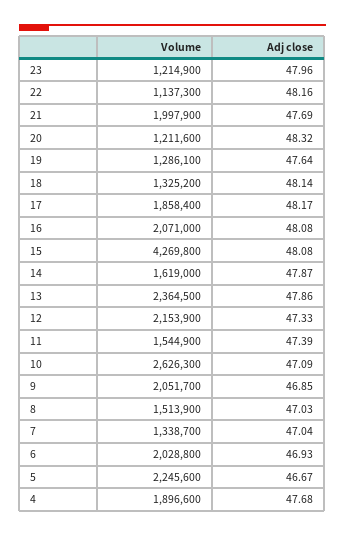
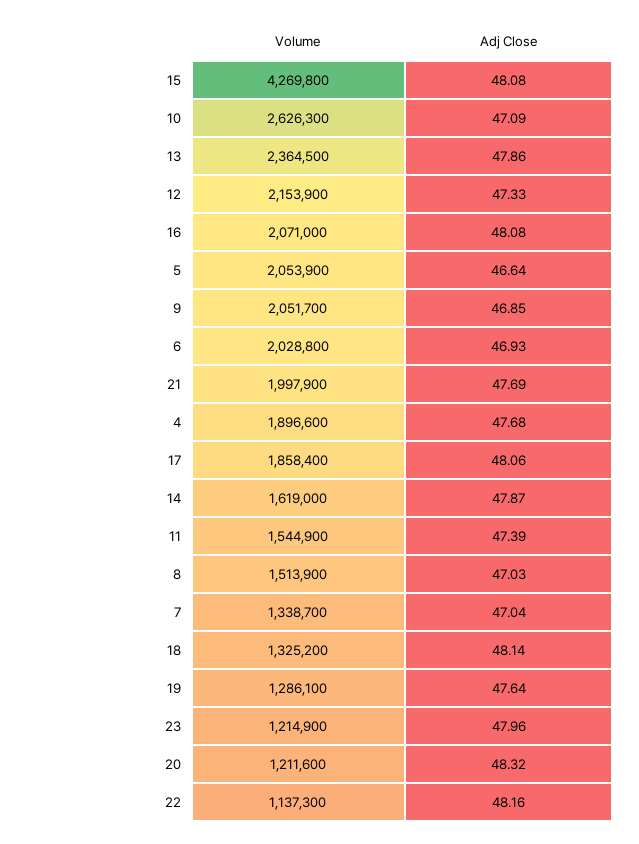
  {
    "Volume": {
      "23": 1214900,
      "22": 1137300,
      "21": 1997900,
      "20": 1211600,
      "19": 1286100,
      "18": 1325200,
      "17": 1858400,
      "16": 2071000,
      "15": 4269800,
      "14": 1619000,
      "13": 2364500,
      "12": 2153900,
      "11": 1544900,
      "10": 2626300,
      "9": 2051700,
      "8": 1513900,
      "7": 1338700,
      "6": 2028800,
-     "5": 2245600,
+     "5": 2053900,
      "4": 1896600
    },
    "Adj close": {
      "23": 47.96,
      "22": 48.16,
      "21": 47.69,
      "20": 48.32,
      "19": 47.64,
      "18": 48.14,
-     "17": 48.17,
+     "17": 48.06,
      "16": 48.08,
      "15": 48.08,
      "14": 47.87,
      "13": 47.86,
      "12": 47.33,
      "11": 47.39,
      "10": 47.09,
      "9": 46.85,
      "8": 47.03,
      "7": 47.04,
      "6": 46.93,
-     "5": 46.67,
+     "5": 46.64,
      "4": 47.68
    }
  }

